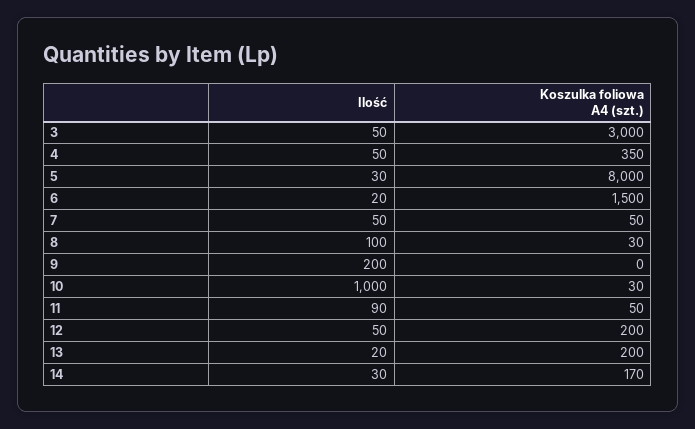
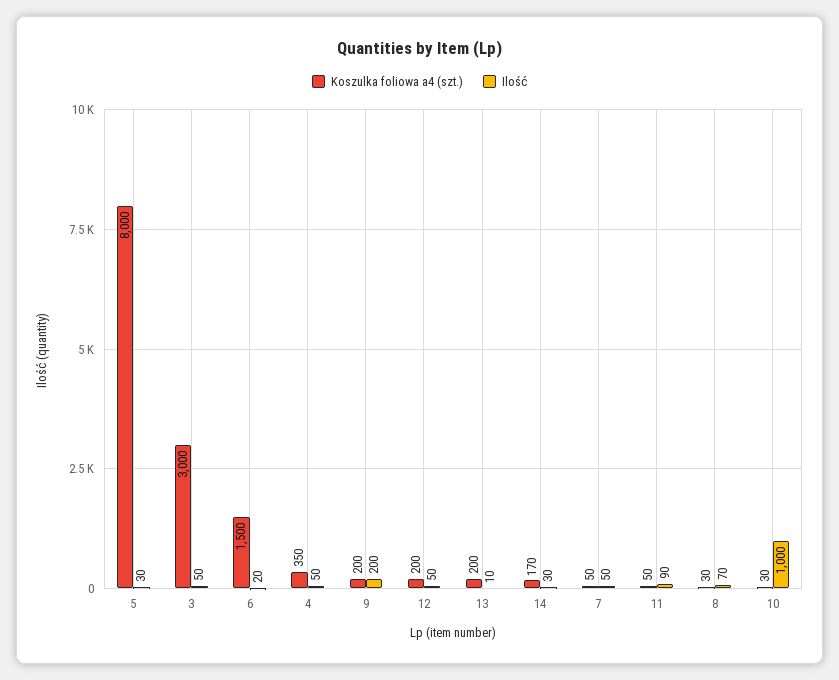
  {
    "Ilość": {
      "3": 50,
      "4": 50,
      "5": 30,
      "6": 20,
      "7": 50,
-     "8": 100,
+     "8": 70,
      "9": 200,
      "10": 1000,
      "11": 90,
      "12": 50,
-     "13": 20,
+     "13": 10,
      "14": 30
    },
    "Koszulka foliowa A4 (szt.)": {
      "3": 3000,
      "4": 350,
      "5": 8000,
      "6": 1500,
      "7": 50,
      "8": 30,
-     "9": 0,
+     "9": 200,
      "10": 30,
      "11": 50,
      "12": 200,
      "13": 200,
      "14": 170
    }
  }

